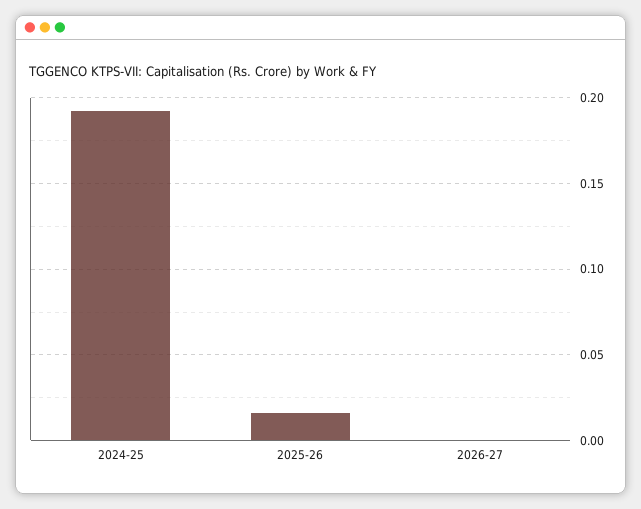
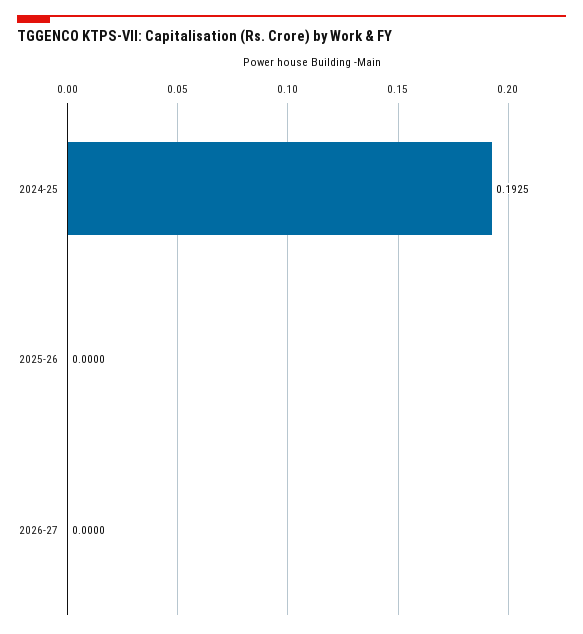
  {
    "2024-25": 0.1925,
-   "2025-26": 0.015,
+   "2025-26": 0,
    "2026-27": 0
  }

